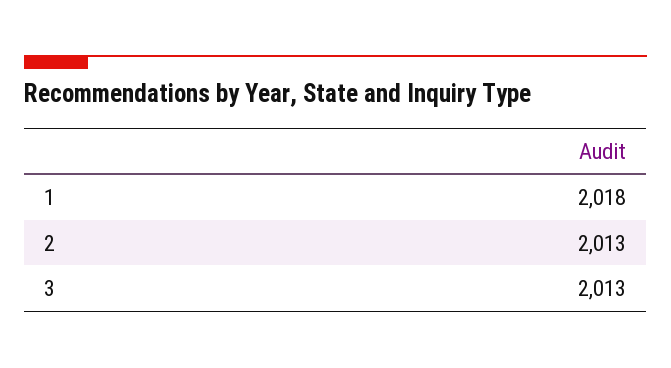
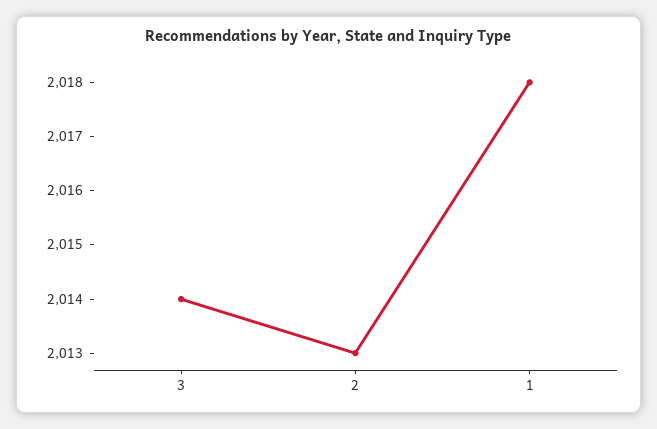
  {
    "1": 2018,
    "2": 2013,
-   "3": 2013
+   "3": 2014
  }

